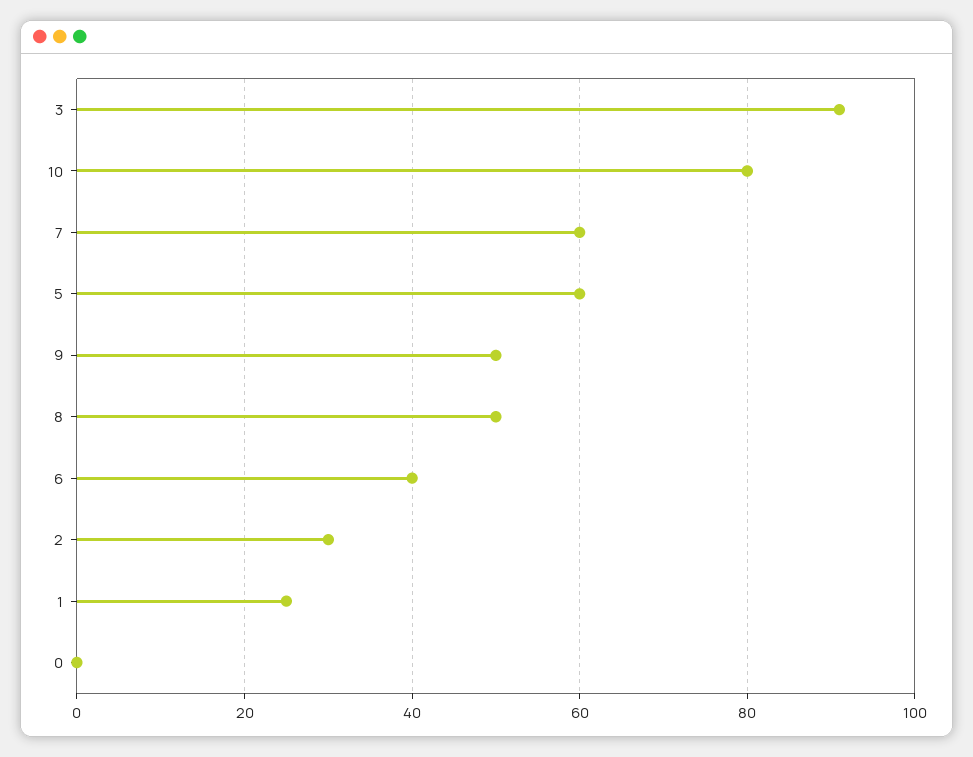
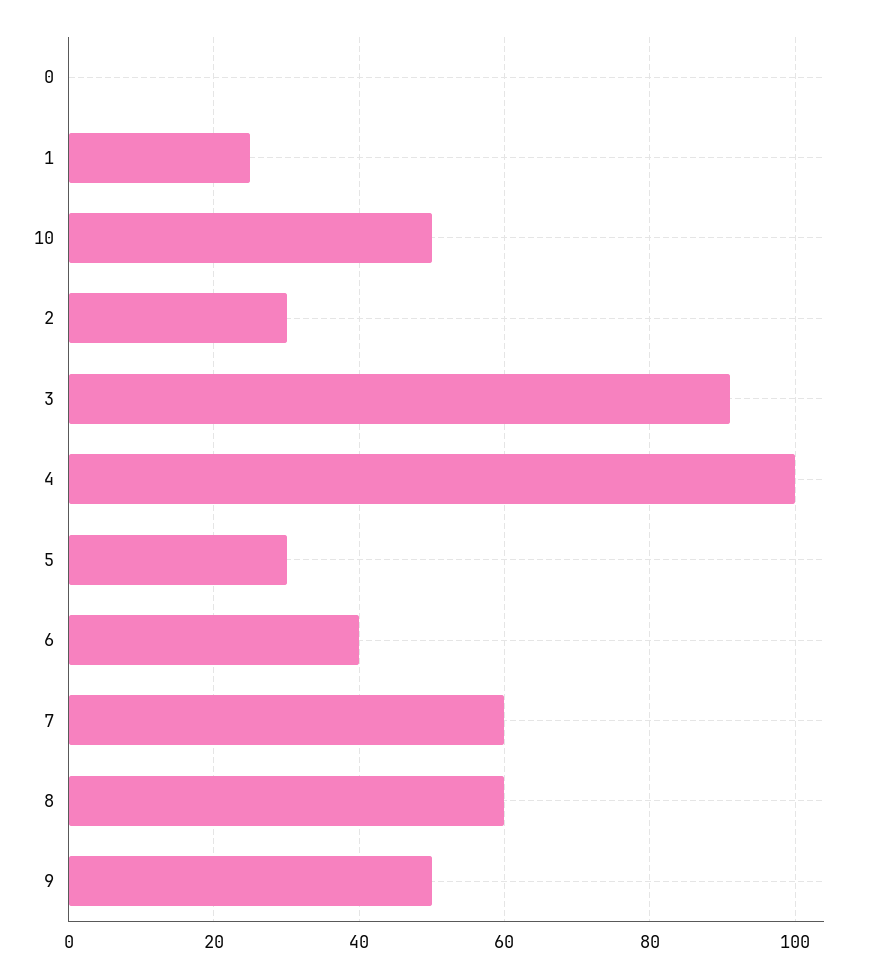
  {
    "3": 90,
-   "10": 80,
+   "10": 50,
    "7": 60,
-   "5": 60,
+   "5": 30,
    "9": 50,
-   "8": 50,
+   "8": 60,
    "6": 40,
    "2": 30,
    "1": 25,
-   "0": 0
+   "0": 0,
+   "4": 100
  }

